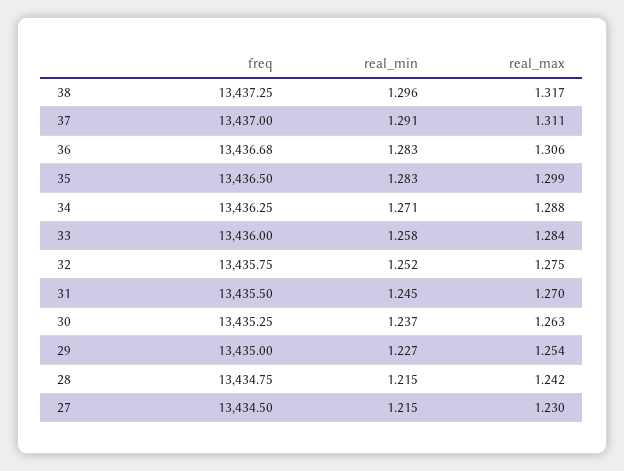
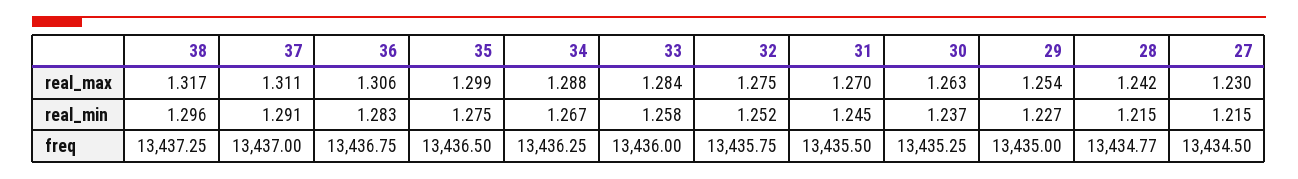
  {
    "freq": {
      "38": 13437.25,
      "37": 13437,
-     "36": 13436.68,
+     "36": 13436.75,
      "35": 13436.5,
      "34": 13436.25,
      "33": 13436,
      "32": 13435.75,
      "31": 13435.5,
      "30": 13435.25,
      "29": 13435,
-     "28": 13434.75,
+     "28": 13434.77,
      "27": 13434.5
    },
    "real_min": {
      "38": 1.296,
      "37": 1.291,
      "36": 1.283,
-     "35": 1.283,
+     "35": 1.275,
-     "34": 1.271,
+     "34": 1.267,
      "33": 1.258,
      "32": 1.252,
      "31": 1.245,
      "30": 1.237,
      "29": 1.227,
      "28": 1.215,
      "27": 1.215
    },
    "real_max": {
      "38": 1.317,
      "37": 1.311,
      "36": 1.306,
      "35": 1.299,
      "34": 1.288,
      "33": 1.284,
      "32": 1.275,
      "31": 1.27,
      "30": 1.263,
      "29": 1.254,
      "28": 1.242,
      "27": 1.23
    }
  }

